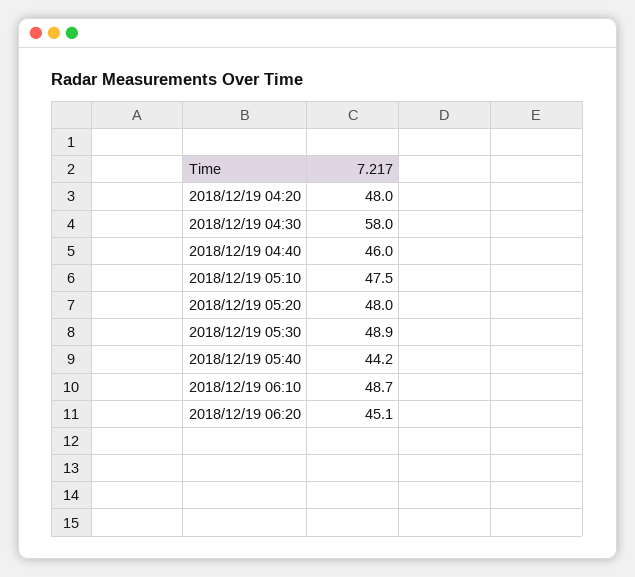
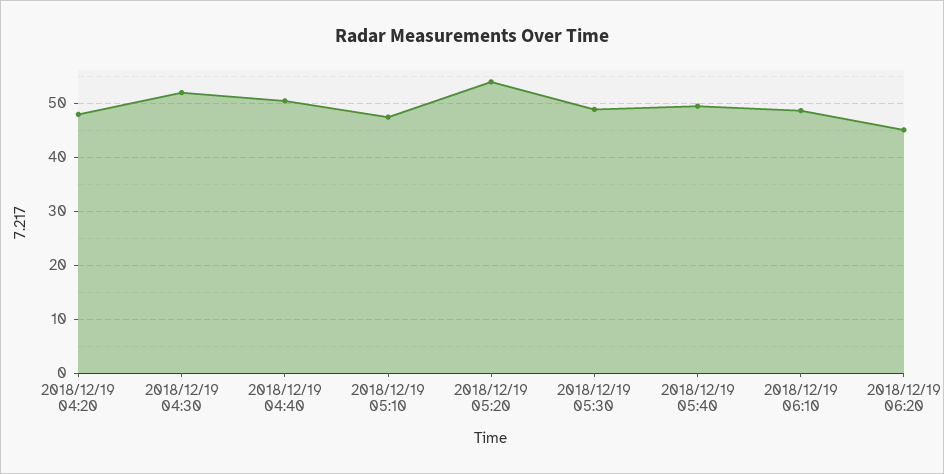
  {
    "2018/12/19 04:20": 48,
-   "2018/12/19 04:30": 58,
+   "2018/12/19 04:30": 52,
-   "2018/12/19 04:40": 46,
+   "2018/12/19 04:40": 50,
    "2018/12/19 05:10": 47.5,
-   "2018/12/19 05:20": 48,
+   "2018/12/19 05:20": 54,
    "2018/12/19 05:30": 48.9,
-   "2018/12/19 05:40": 44.2,
+   "2018/12/19 05:40": 50,
    "2018/12/19 06:10": 48.7,
    "2018/12/19 06:20": 45.1
  }

